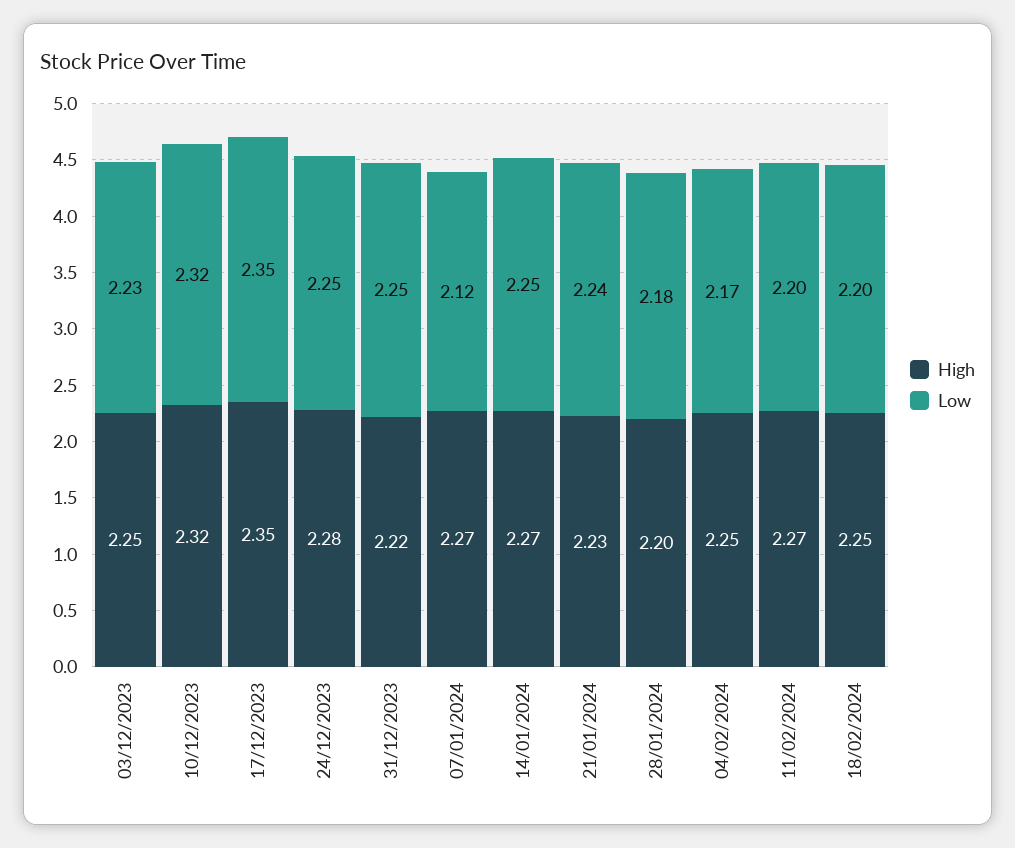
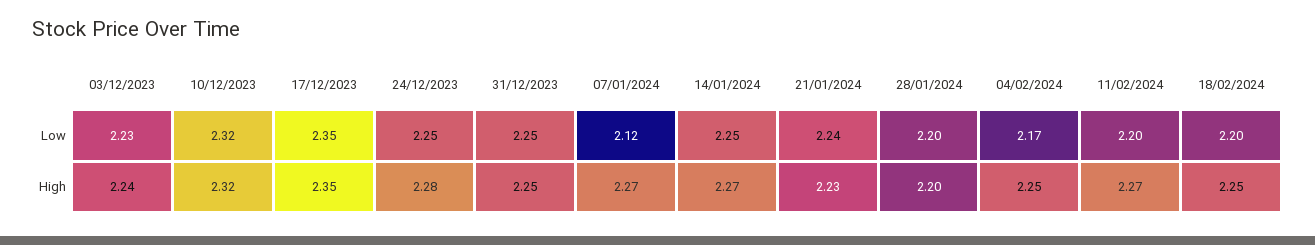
  {
    "High": {
-     "03/12/2023": 2.25,
+     "03/12/2023": 2.24,
      "10/12/2023": 2.32,
      "17/12/2023": 2.35,
      "24/12/2023": 2.28,
-     "31/12/2023": 2.22,
+     "31/12/2023": 2.25,
      "07/01/2024": 2.27,
      "14/01/2024": 2.27,
      "21/01/2024": 2.23,
      "28/01/2024": 2.2,
      "04/02/2024": 2.25,
      "11/02/2024": 2.27,
      "18/02/2024": 2.25
    },
    "Low": {
      "03/12/2023": 2.23,
      "10/12/2023": 2.32,
      "17/12/2023": 2.35,
      "24/12/2023": 2.25,
      "31/12/2023": 2.25,
      "07/01/2024": 2.12,
      "14/01/2024": 2.25,
      "21/01/2024": 2.24,
-     "28/01/2024": 2.18,
+     "28/01/2024": 2.2,
      "04/02/2024": 2.17,
      "11/02/2024": 2.2,
      "18/02/2024": 2.2
    }
  }

